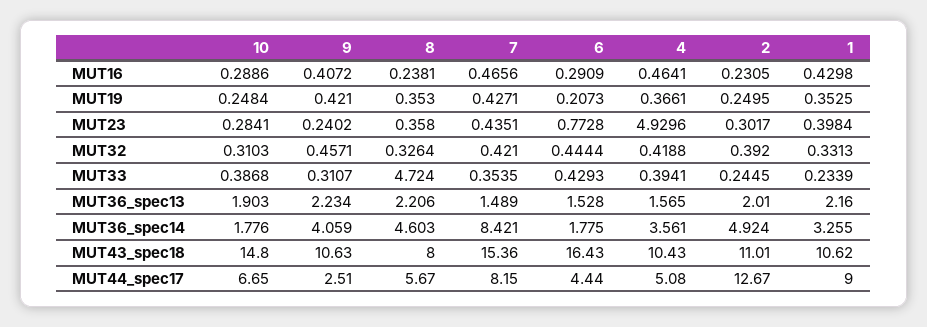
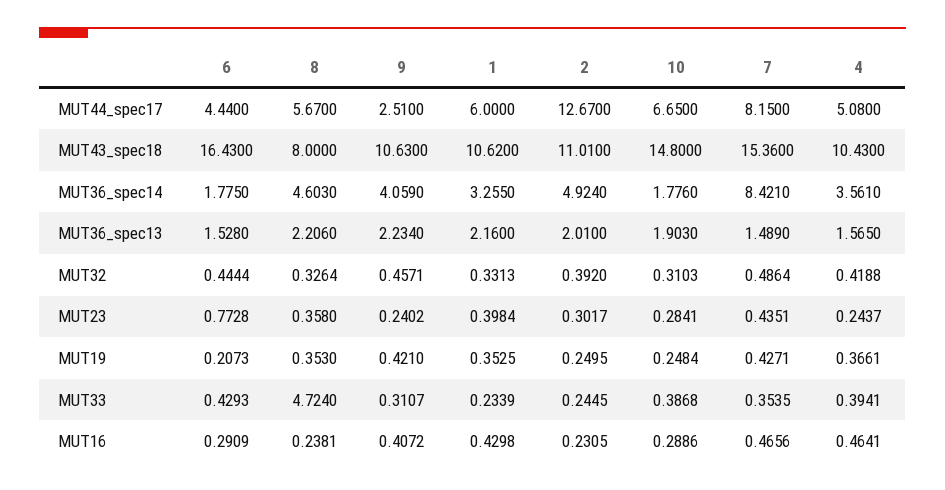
  {
    "10": {
      "MUT16": 0.2886,
      "MUT19": 0.2484,
      "MUT23": 0.2841,
      "MUT32": 0.3103,
      "MUT33": 0.3868,
      "MUT36_spec13": 1.903,
      "MUT36_spec14": 1.776,
      "MUT43_spec18": 14.8,
      "MUT44_spec17": 6.65
    },
    "9": {
      "MUT16": 0.4072,
      "MUT19": 0.421,
      "MUT23": 0.2402,
      "MUT32": 0.4571,
      "MUT33": 0.3107,
      "MUT36_spec13": 2.234,
      "MUT36_spec14": 4.059,
      "MUT43_spec18": 10.63,
      "MUT44_spec17": 2.51
    },
    "8": {
      "MUT16": 0.2381,
      "MUT19": 0.353,
      "MUT23": 0.358,
      "MUT32": 0.3264,
      "MUT33": 4.724,
      "MUT36_spec13": 2.206,
      "MUT36_spec14": 4.603,
      "MUT43_spec18": 8,
      "MUT44_spec17": 5.67
    },
    "7": {
      "MUT16": 0.4656,
      "MUT19": 0.4271,
      "MUT23": 0.4351,
-     "MUT32": 0.421,
+     "MUT32": 0.4864,
      "MUT33": 0.3535,
      "MUT36_spec13": 1.489,
      "MUT36_spec14": 8.421,
      "MUT43_spec18": 15.36,
      "MUT44_spec17": 8.15
    },
    "6": {
      "MUT16": 0.2909,
      "MUT19": 0.2073,
      "MUT23": 0.7728,
      "MUT32": 0.4444,
      "MUT33": 0.4293,
      "MUT36_spec13": 1.528,
      "MUT36_spec14": 1.775,
      "MUT43_spec18": 16.43,
      "MUT44_spec17": 4.44
    },
    "4": {
      "MUT16": 0.4641,
      "MUT19": 0.3661,
-     "MUT23": 4.9296,
+     "MUT23": 0.2437,
      "MUT32": 0.4188,
      "MUT33": 0.3941,
      "MUT36_spec13": 1.565,
      "MUT36_spec14": 3.561,
      "MUT43_spec18": 10.43,
      "MUT44_spec17": 5.08
    },
    "2": {
      "MUT16": 0.2305,
      "MUT19": 0.2495,
      "MUT23": 0.3017,
      "MUT32": 0.392,
      "MUT33": 0.2445,
      "MUT36_spec13": 2.01,
      "MUT36_spec14": 4.924,
      "MUT43_spec18": 11.01,
      "MUT44_spec17": 12.67
    },
    "1": {
      "MUT16": 0.4298,
      "MUT19": 0.3525,
      "MUT23": 0.3984,
      "MUT32": 0.3313,
      "MUT33": 0.2339,
      "MUT36_spec13": 2.16,
      "MUT36_spec14": 3.255,
      "MUT43_spec18": 10.62,
-     "MUT44_spec17": 9
+     "MUT44_spec17": 6
    }
  }

